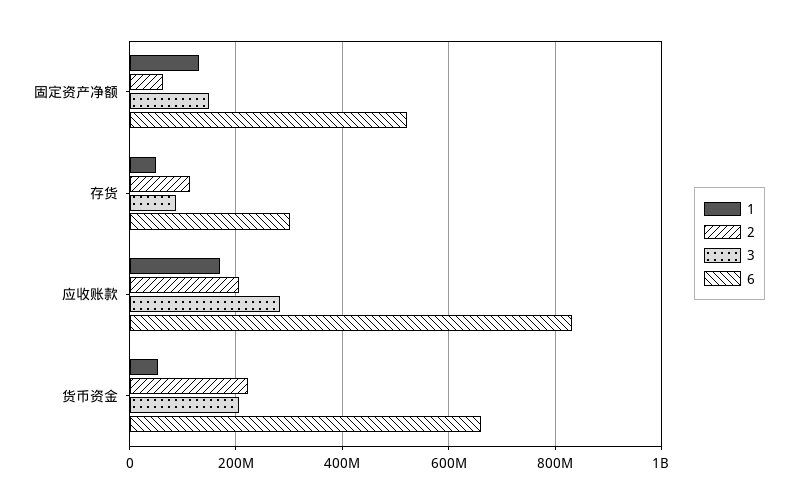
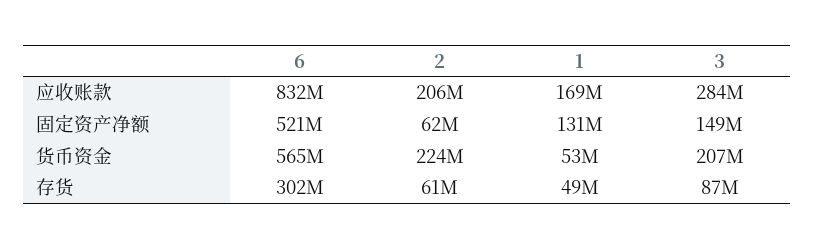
  {
    "1": {
      "固定资产净额": 131000000,
      "存货": 49000000,
      "应收账款": 169000000,
      "货币资金": 53000000
    },
    "2": {
      "固定资产净额": 62000000,
-     "存货": 120000000,
+     "存货": 61000000,
      "应收账款": 206000000,
      "货币资金": 224000000
    },
    "3": {
      "固定资产净额": 149000000,
      "存货": 87000000,
      "应收账款": 284000000,
      "货币资金": 207000000
    },
    "6": {
      "固定资产净额": 521000000,
      "存货": 302000000,
      "应收账款": 832000000,
-     "货币资金": 660000000
+     "货币资金": 565000000
    }
  }

